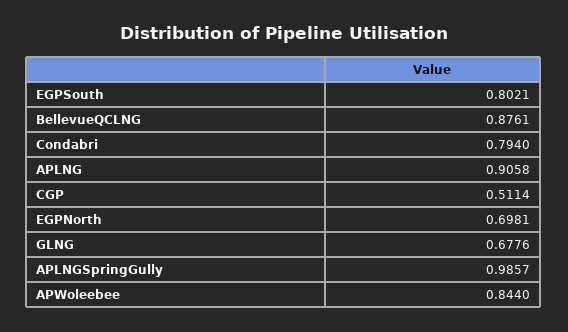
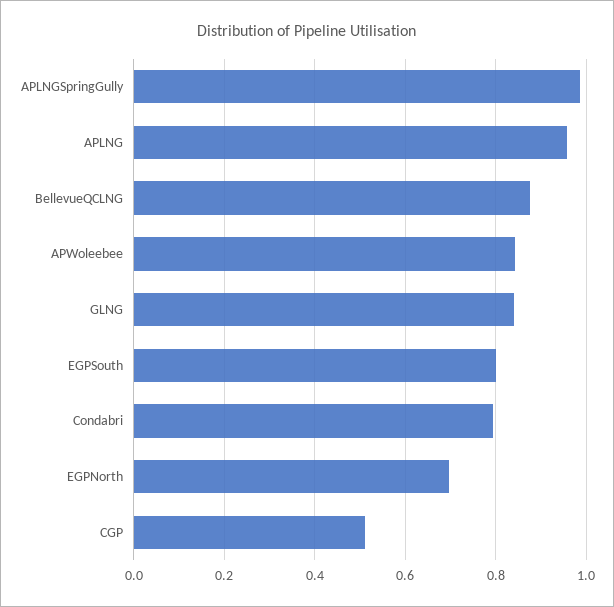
  {
    "EGPSouth": 0.8021,
    "BellevueQCLNG": 0.8761,
    "Condabri": 0.794,
-   "APLNG": 0.9058,
+   "APLNG": 0.96,
    "CGP": 0.5114,
    "EGPNorth": 0.6981,
-   "GLNG": 0.6776,
+   "GLNG": 0.84,
    "APLNGSpringGully": 0.9857,
    "APWoleebee": 0.844
  }

